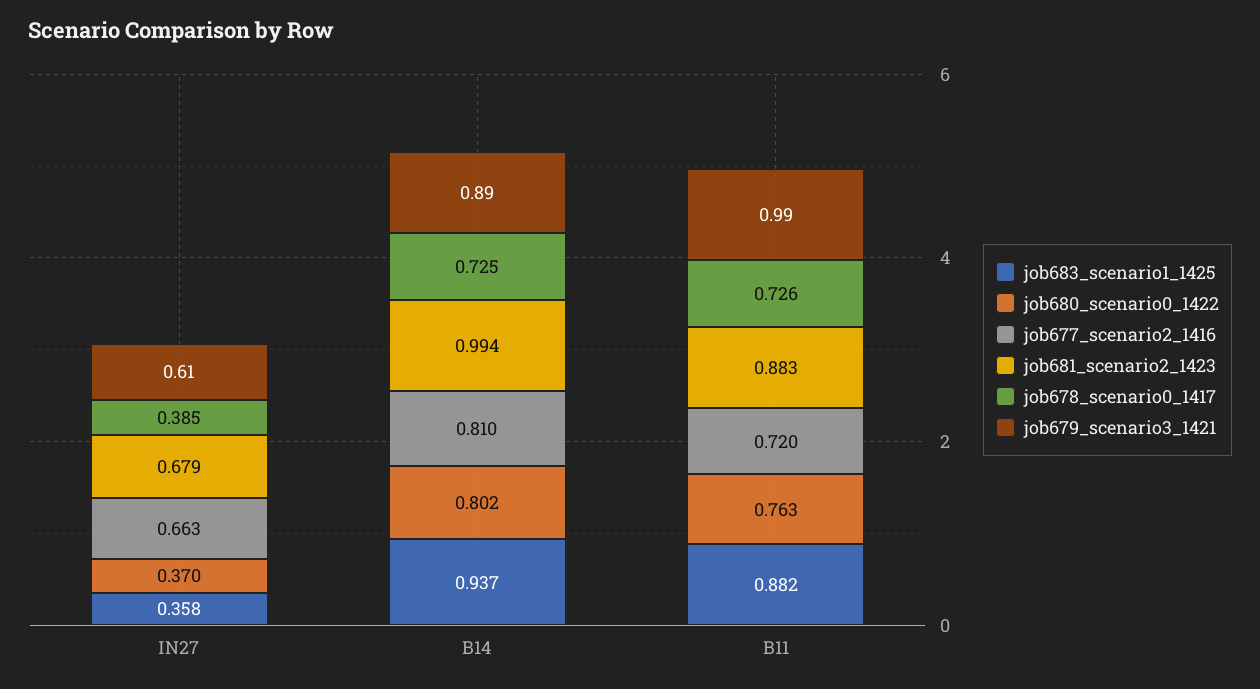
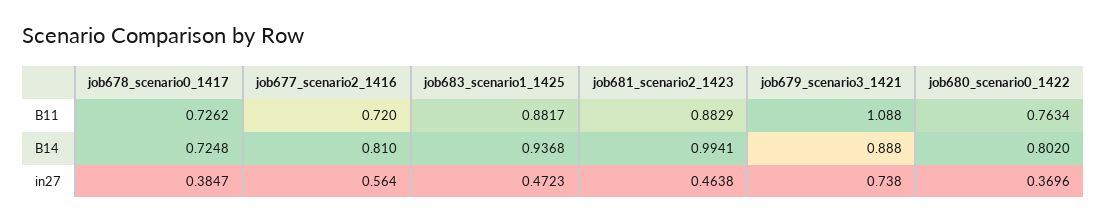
  {
    "job683_scenario1_1425": {
-     "IN27": 0.358,
+     "IN27": 0.4723,
      "B14": 0.9368,
      "B11": 0.8817
    },
    "job680_scenario0_1422": {
      "IN27": 0.3696,
      "B14": 0.802,
      "B11": 0.7634
    },
    "job677_scenario2_1416": {
-     "IN27": 0.663,
+     "IN27": 0.564,
      "B14": 0.81,
      "B11": 0.72
    },
    "job681_scenario2_1423": {
-     "IN27": 0.679,
+     "IN27": 0.4638,
      "B14": 0.9941,
      "B11": 0.8829
    },
    "job678_scenario0_1417": {
      "IN27": 0.3847,
      "B14": 0.7248,
      "B11": 0.7262
    },
    "job679_scenario3_1421": {
-     "IN27": 0.61,
+     "IN27": 0.738,
      "B14": 0.888,
-     "B11": 0.99
+     "B11": 1.088
    }
  }

